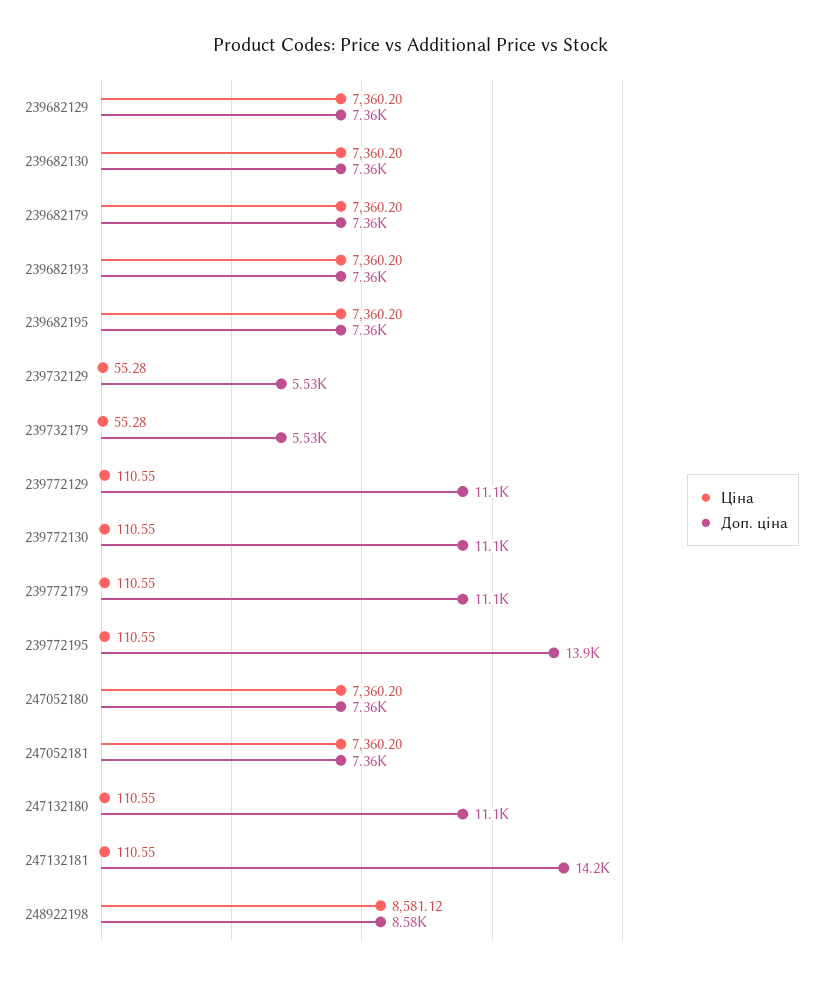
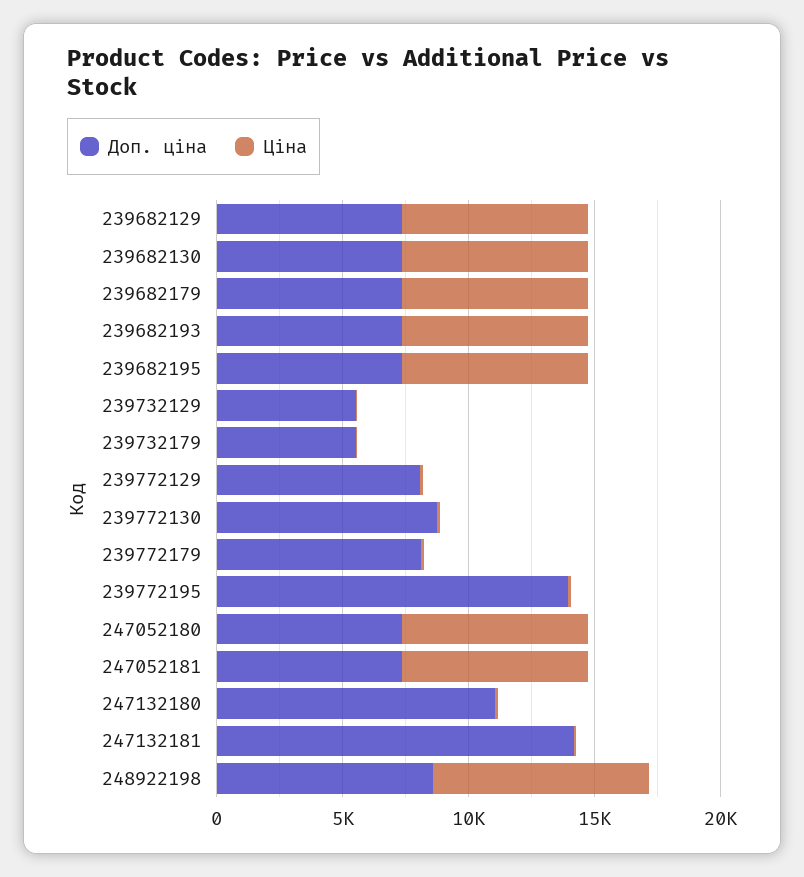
  {
    "Ціна": {
      "239682129": 7360.2,
      "239682130": 7360.2,
      "239682179": 7360.2,
      "239682193": 7360.2,
      "239682195": 7360.2,
      "239732129": 55.28,
      "239732179": 55.28,
      "239772129": 110.55,
      "239772130": 110.55,
      "239772179": 110.55,
      "239772195": 110.55,
      "247052180": 7360.2,
      "247052181": 7360.2,
      "247132180": 110.55,
      "247132181": 110.55,
      "248922198": 8581.12
    },
    "Доп. ціна": {
      "239682129": 7360,
      "239682130": 7360,
      "239682179": 7360,
      "239682193": 7360,
      "239682195": 7360,
      "239732129": 5530,
      "239732179": 5530,
-     "239772129": 11100,
+     "239772129": 8000,
-     "239772130": 11100,
+     "239772130": 9000,
-     "239772179": 11100,
+     "239772179": 8000,
      "239772195": 13900,
      "247052180": 7360,
      "247052181": 7360,
      "247132180": 11100,
      "247132181": 14200,
      "248922198": 8580
    }
  }

